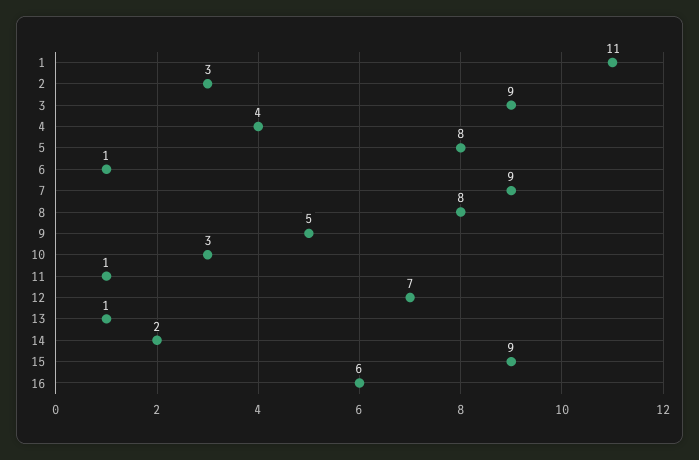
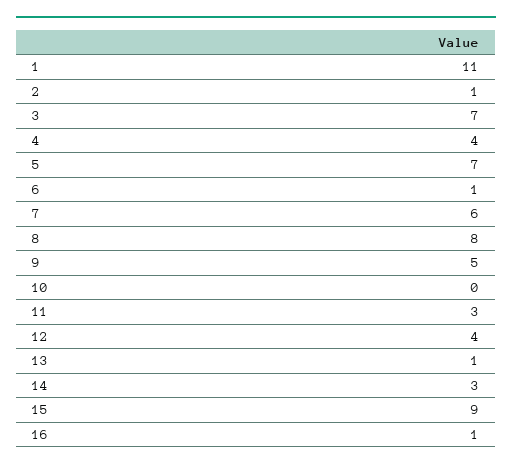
  {
    "1": 11,
-   "2": 3,
+   "2": 1,
-   "3": 9,
+   "3": 7,
    "4": 4,
-   "5": 8,
+   "5": 7,
    "6": 1,
-   "7": 9,
+   "7": 6,
    "8": 8,
    "9": 5,
-   "10": 3,
+   "10": 0,
-   "11": 1,
+   "11": 3,
-   "12": 7,
+   "12": 4,
    "13": 1,
-   "14": 2,
+   "14": 3,
    "15": 9,
-   "16": 6
+   "16": 1
  }

